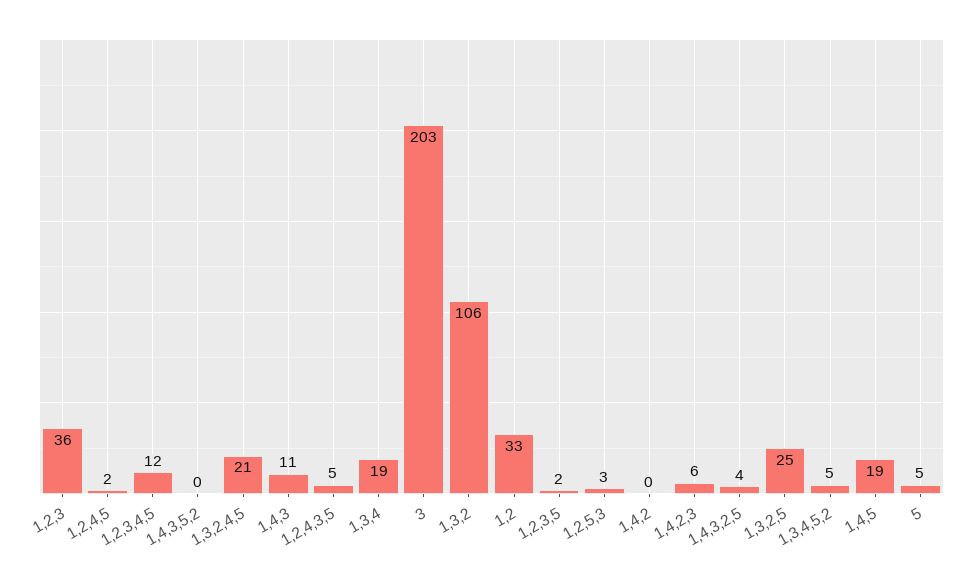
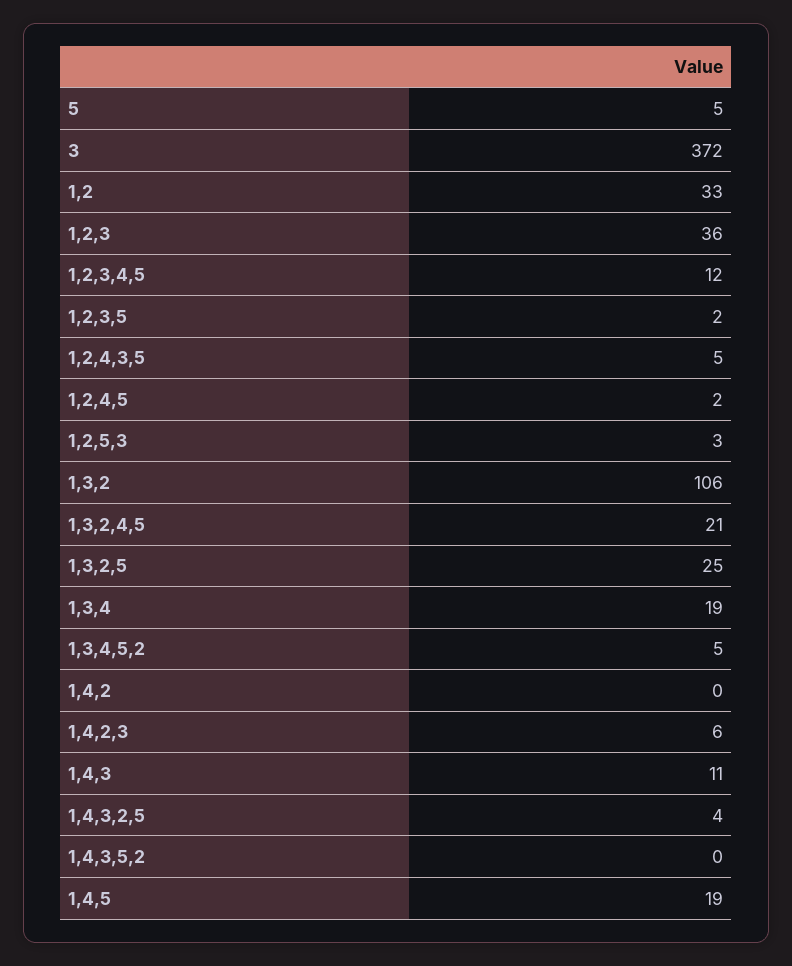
  {
    "1,2,3": 36,
    "1,2,4,5": 2,
    "1,2,3,4,5": 12,
    "1,4,3,5,2": 0,
    "1,3,2,4,5": 21,
    "1,4,3": 11,
    "1,2,4,3,5": 5,
    "1,3,4": 19,
-   "3": 203,
+   "3": 372,
    "1,3,2": 106,
    "1,2": 33,
    "1,2,3,5": 2,
    "1,2,5,3": 3,
    "1,4,2": 0,
    "1,4,2,3": 6,
    "1,4,3,2,5": 4,
    "1,3,2,5": 25,
    "1,3,4,5,2": 5,
    "1,4,5": 19,
    "5": 5
  }

